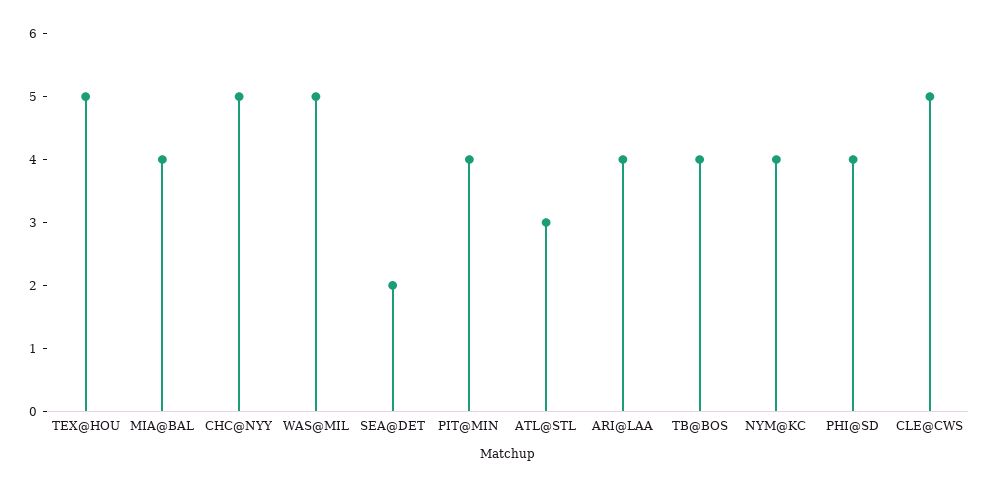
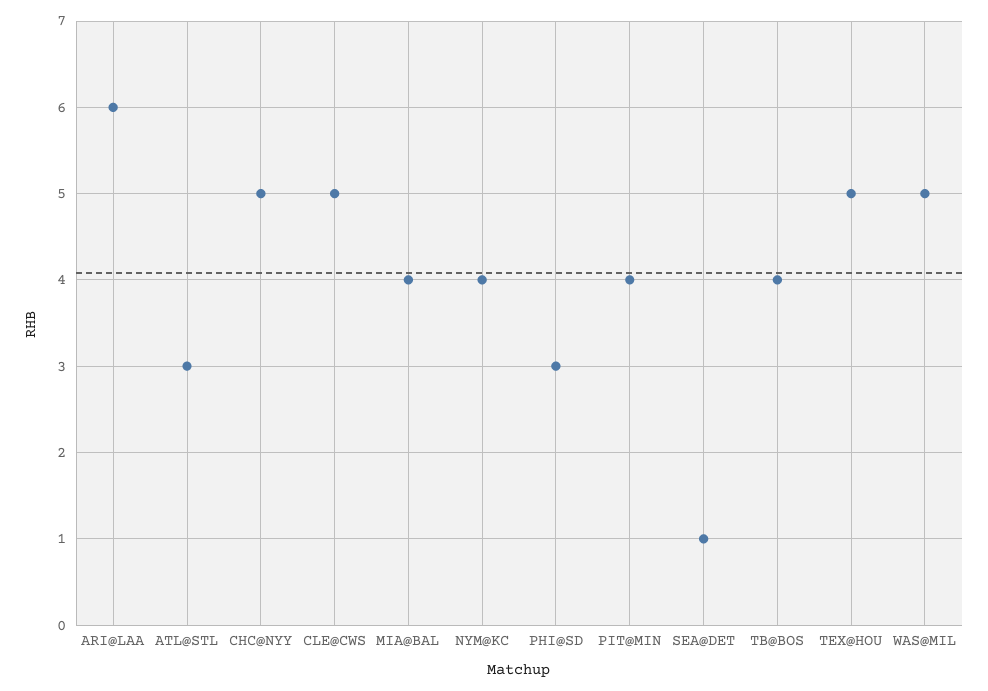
  {
    "TEX@HOU": 5,
    "MIA@BAL": 4,
    "CHC@NYY": 5,
    "WAS@MIL": 5,
-   "SEA@DET": 2,
+   "SEA@DET": 1,
    "PIT@MIN": 4,
    "ATL@STL": 3,
-   "ARI@LAA": 4,
+   "ARI@LAA": 6,
    "TB@BOS": 4,
    "NYM@KC": 4,
-   "PHI@SD": 4,
+   "PHI@SD": 3,
    "CLE@CWS": 5
  }

